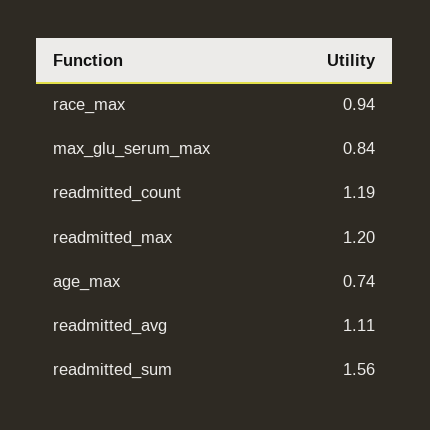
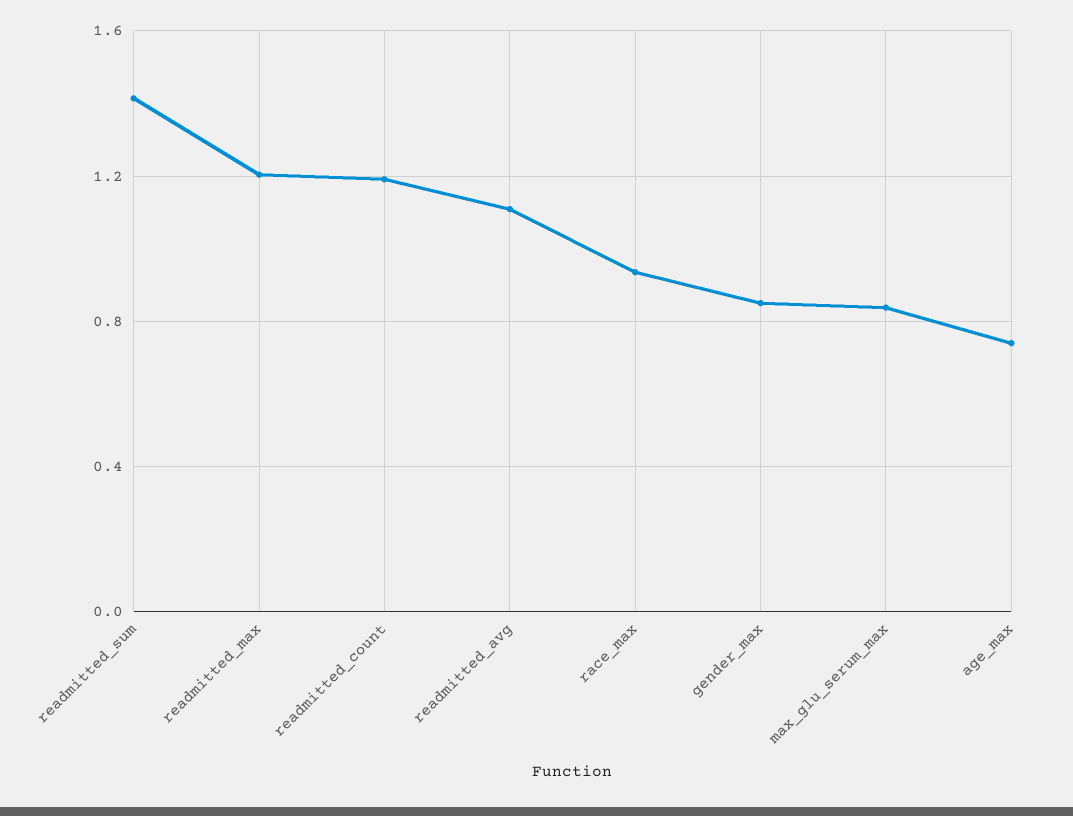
  {
    "race_max": 0.94,
    "max_glu_serum_max": 0.84,
    "readmitted_count": 1.19,
    "readmitted_max": 1.2,
    "age_max": 0.74,
    "readmitted_avg": 1.11,
-   "readmitted_sum": 1.56
+   "readmitted_sum": 1.4,
+   "gender_max": 0.85
  }

